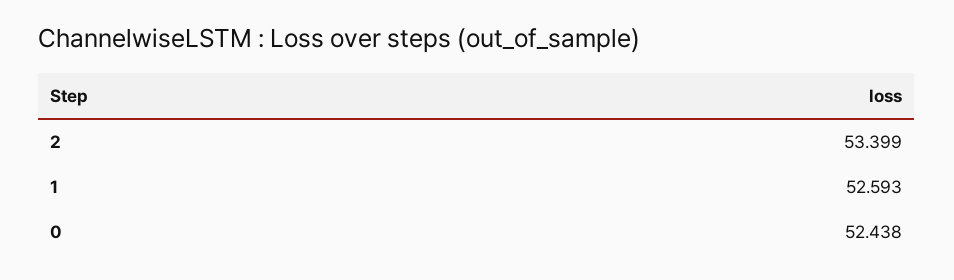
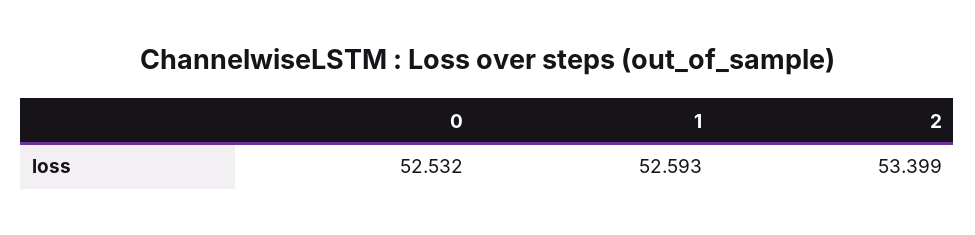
  {
    "2": 53.399,
    "1": 52.593,
-   "0": 52.438
+   "0": 52.532
  }

